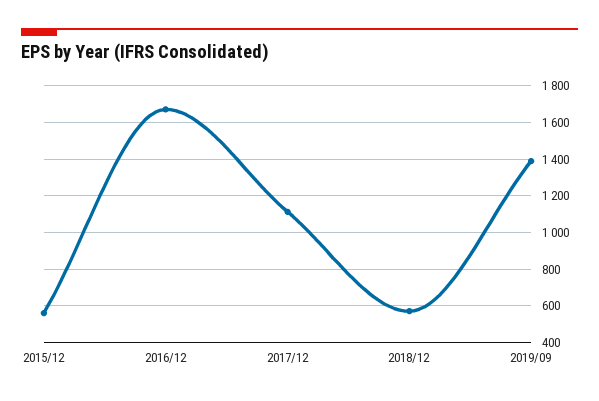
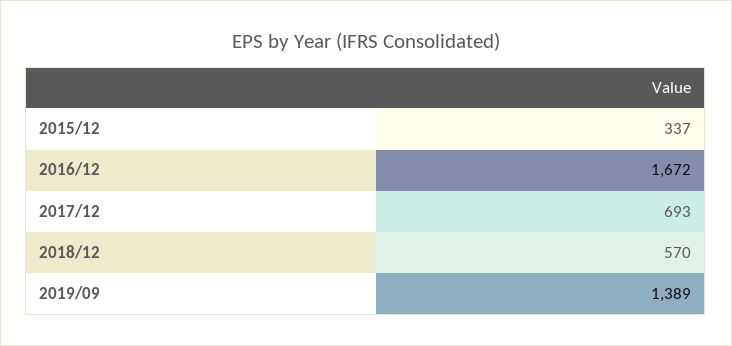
  {
-   "2015/12": 550,
+   "2015/12": 337,
    "2016/12": 1672,
-   "2017/12": 1100,
+   "2017/12": 693,
    "2018/12": 570,
    "2019/09": 1389
  }

